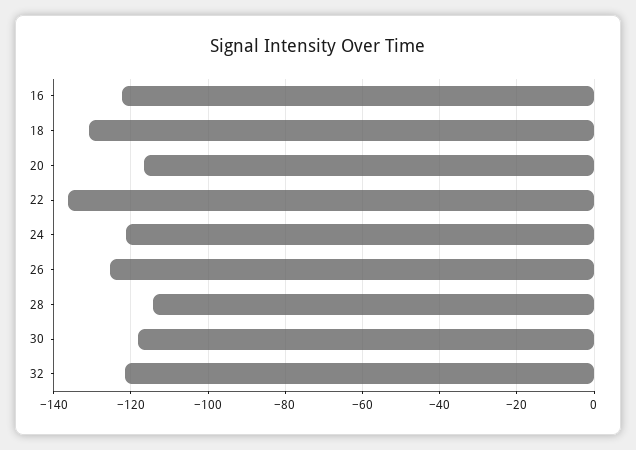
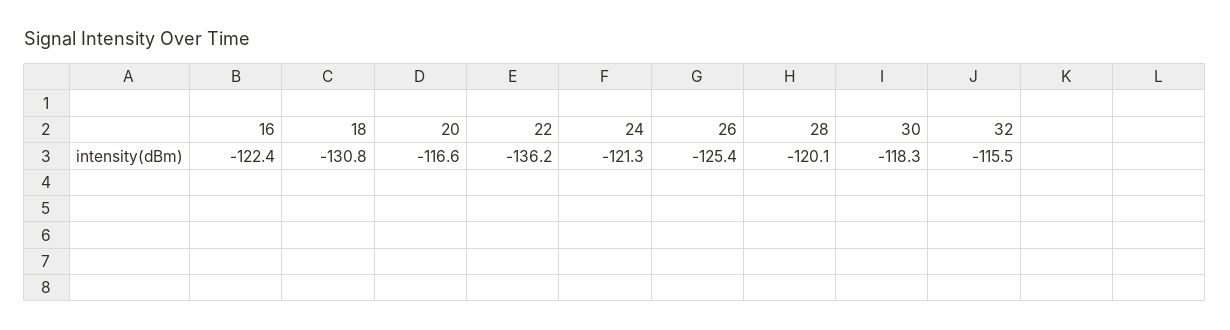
  {
    "16": -122.4,
    "18": -130.8,
    "20": -116.6,
    "22": -136.2,
    "24": -121.3,
    "26": -125.4,
-   "28": -114,
+   "28": -120.1,
    "30": -118.3,
-   "32": -122
+   "32": -115.5
  }

